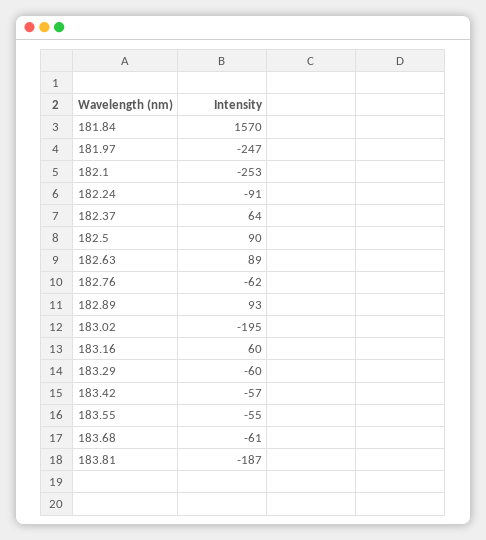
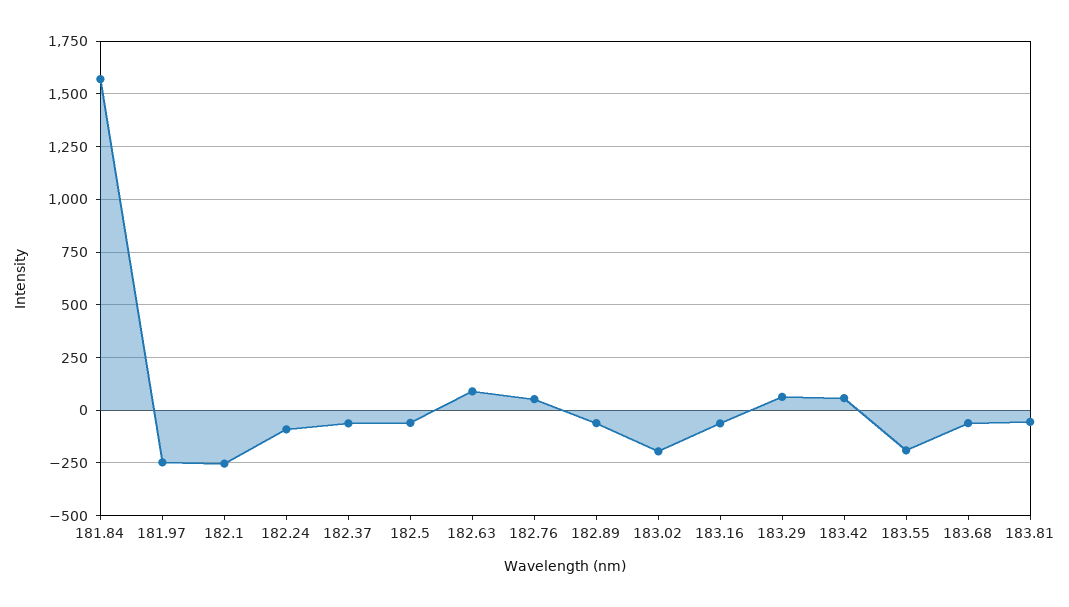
  {
    "181.84": 1570,
    "181.97": -247,
    "182.1": -253,
    "182.24": -91,
-   "182.37": 64,
+   "182.37": -50,
-   "182.5": 90,
+   "182.5": -50,
    "182.63": 89,
-   "182.76": -62,
+   "182.76": 50,
-   "182.89": 93,
+   "182.89": -50,
    "183.02": -195,
-   "183.16": 60,
+   "183.16": -50,
-   "183.29": -60,
+   "183.29": 50,
-   "183.42": -57,
+   "183.42": 50,
-   "183.55": -55,
+   "183.55": -200,
    "183.68": -61,
-   "183.81": -187
+   "183.81": -50
  }

